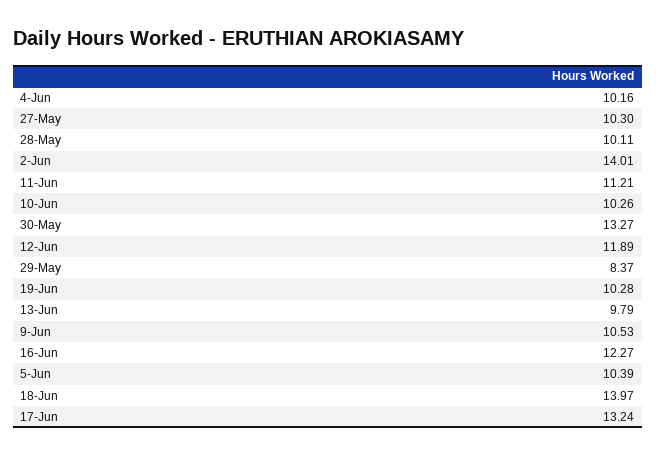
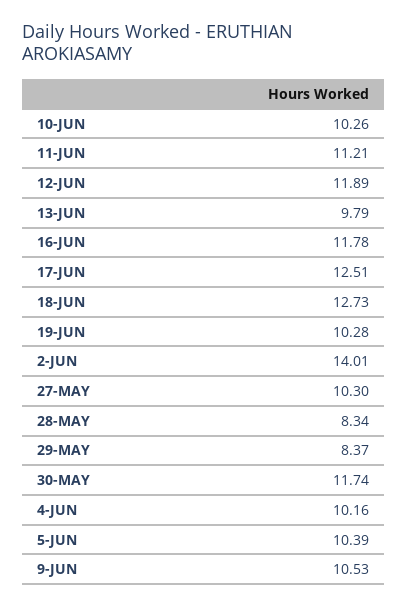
  {
    "4-Jun": 10.16,
    "27-May": 10.3,
-   "28-May": 10.11,
+   "28-May": 8.34,
    "2-Jun": 14.01,
    "11-Jun": 11.21,
    "10-Jun": 10.26,
-   "30-May": 13.27,
+   "30-May": 11.74,
    "12-Jun": 11.89,
    "29-May": 8.37,
    "19-Jun": 10.28,
    "13-Jun": 9.79,
    "9-Jun": 10.53,
-   "16-Jun": 12.27,
+   "16-Jun": 11.78,
    "5-Jun": 10.39,
-   "18-Jun": 13.97,
+   "18-Jun": 12.73,
-   "17-Jun": 13.24
+   "17-Jun": 12.51
  }

